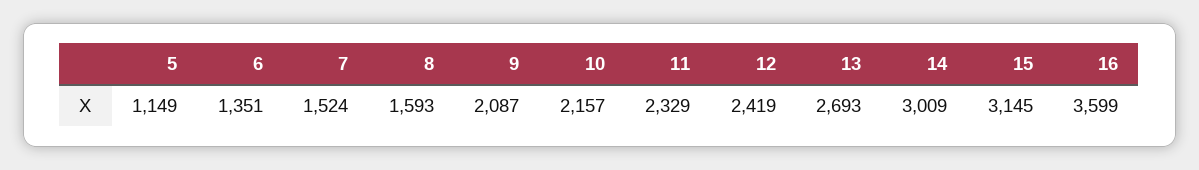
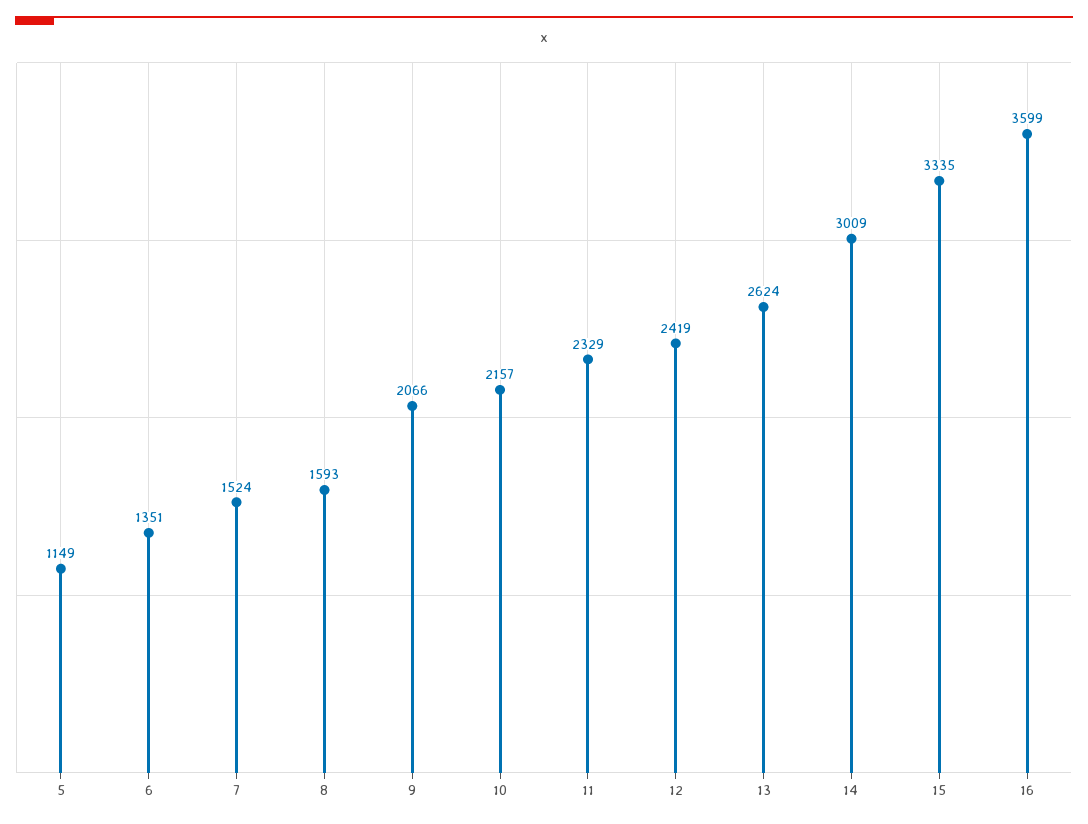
  {
    "5": 1149,
    "6": 1351,
    "7": 1524,
    "8": 1593,
-   "9": 2087,
+   "9": 2066,
    "10": 2157,
    "11": 2329,
    "12": 2419,
-   "13": 2693,
+   "13": 2624,
    "14": 3009,
-   "15": 3145,
+   "15": 3335,
    "16": 3599
  }

